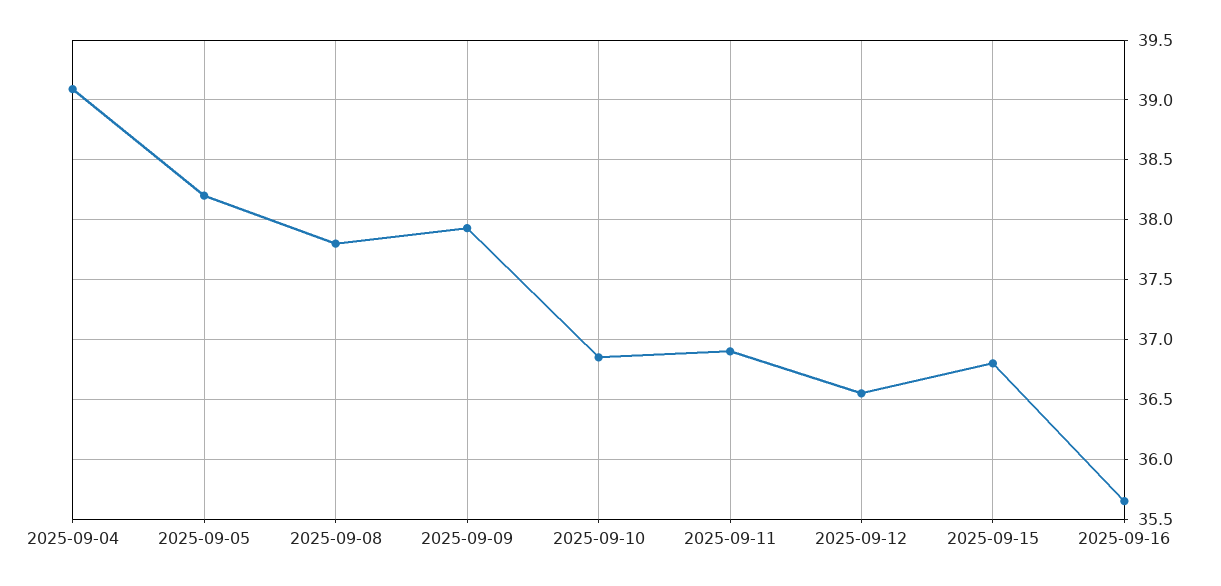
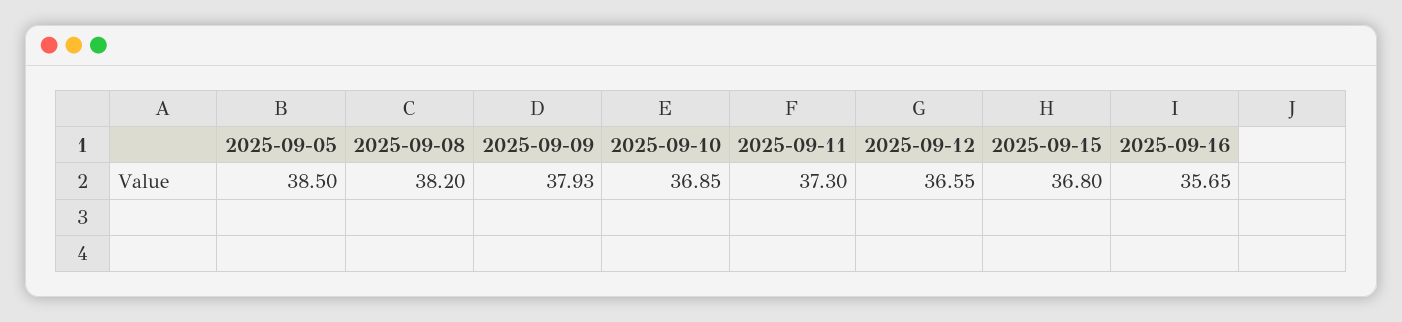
  {
-   "2025-09-04": 39.1,
-   "2025-09-05": 38.2,
+   "2025-09-05": 38.5,
-   "2025-09-08": 37.8,
+   "2025-09-08": 38.2,
    "2025-09-09": 37.93,
    "2025-09-10": 36.85,
-   "2025-09-11": 36.9,
+   "2025-09-11": 37.3,
    "2025-09-12": 36.55,
    "2025-09-15": 36.8,
    "2025-09-16": 35.65
  }

